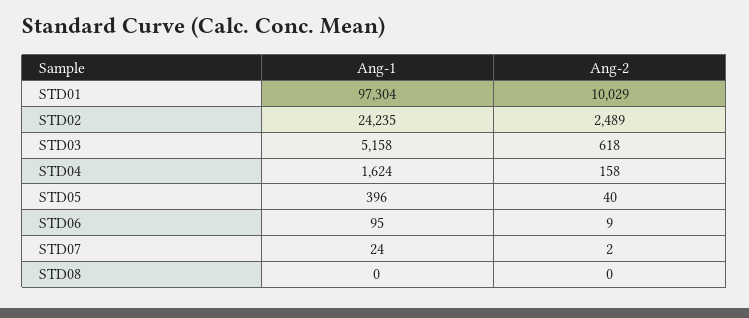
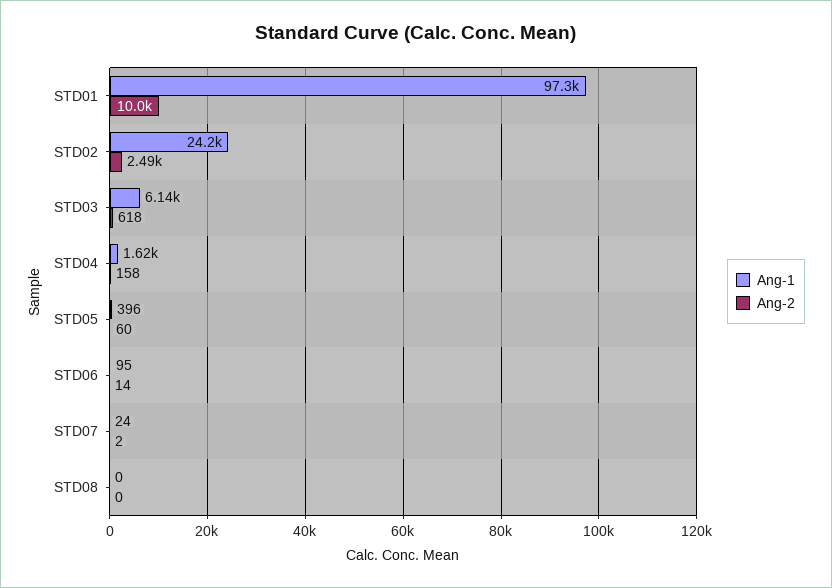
  {
    "Ang-1": {
      "STD01": 97304,
      "STD02": 24235,
-     "STD03": 5158,
+     "STD03": 6140,
      "STD04": 1624,
      "STD05": 396,
      "STD06": 95,
      "STD07": 24,
      "STD08": 0
    },
    "Ang-2": {
      "STD01": 10029,
      "STD02": 2489,
      "STD03": 618,
      "STD04": 158,
-     "STD05": 40,
+     "STD05": 60,
-     "STD06": 9,
+     "STD06": 14,
      "STD07": 2,
      "STD08": 0
    }
  }

